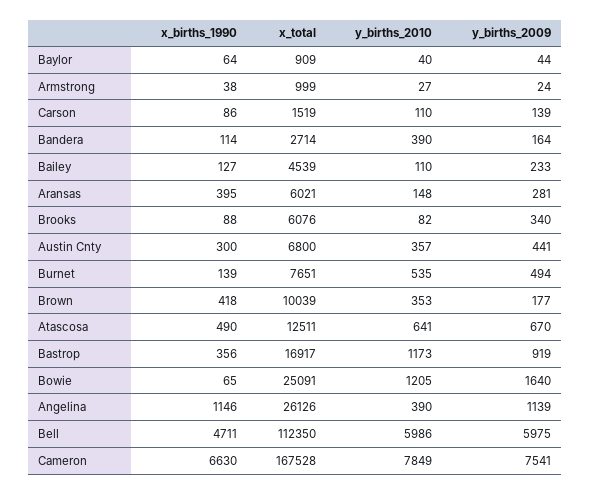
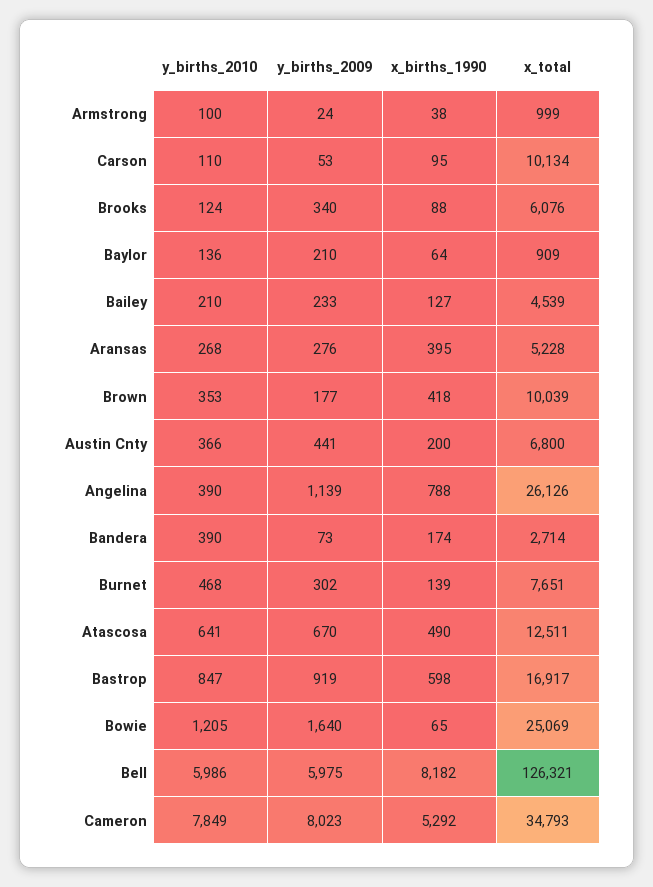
  {
    "x_births_1990": {
      "Baylor": 64,
      "Armstrong": 38,
-     "Carson": 86,
+     "Carson": 95,
-     "Bandera": 114,
+     "Bandera": 174,
      "Bailey": 127,
      "Aransas": 395,
      "Brooks": 88,
-     "Austin Cnty": 300,
+     "Austin Cnty": 200,
      "Burnet": 139,
      "Brown": 418,
      "Atascosa": 490,
-     "Bastrop": 356,
+     "Bastrop": 598,
      "Bowie": 65,
-     "Angelina": 1146,
+     "Angelina": 788,
-     "Bell": 4711,
+     "Bell": 8182,
-     "Cameron": 6630
+     "Cameron": 5292
    },
    "x_total": {
      "Baylor": 909,
      "Armstrong": 999,
-     "Carson": 1519,
+     "Carson": 10134,
      "Bandera": 2714,
      "Bailey": 4539,
-     "Aransas": 6021,
+     "Aransas": 5228,
      "Brooks": 6076,
      "Austin Cnty": 6800,
      "Burnet": 7651,
      "Brown": 10039,
      "Atascosa": 12511,
      "Bastrop": 16917,
-     "Bowie": 25091,
+     "Bowie": 25069,
      "Angelina": 26126,
-     "Bell": 112350,
+     "Bell": 126321,
-     "Cameron": 167528
+     "Cameron": 34793
    },
    "y_births_2010": {
-     "Baylor": 40,
+     "Baylor": 136,
-     "Armstrong": 27,
+     "Armstrong": 100,
      "Carson": 110,
      "Bandera": 390,
-     "Bailey": 110,
+     "Bailey": 210,
-     "Aransas": 148,
+     "Aransas": 268,
-     "Brooks": 82,
+     "Brooks": 124,
-     "Austin Cnty": 357,
+     "Austin Cnty": 366,
-     "Burnet": 535,
+     "Burnet": 468,
      "Brown": 353,
      "Atascosa": 641,
-     "Bastrop": 1173,
+     "Bastrop": 847,
      "Bowie": 1205,
      "Angelina": 390,
      "Bell": 5986,
      "Cameron": 7849
    },
    "y_births_2009": {
-     "Baylor": 44,
+     "Baylor": 210,
      "Armstrong": 24,
-     "Carson": 139,
+     "Carson": 53,
-     "Bandera": 164,
+     "Bandera": 73,
      "Bailey": 233,
-     "Aransas": 281,
+     "Aransas": 276,
      "Brooks": 340,
      "Austin Cnty": 441,
-     "Burnet": 494,
+     "Burnet": 302,
      "Brown": 177,
      "Atascosa": 670,
      "Bastrop": 919,
      "Bowie": 1640,
      "Angelina": 1139,
      "Bell": 5975,
-     "Cameron": 7541
+     "Cameron": 8023
    }
  }

